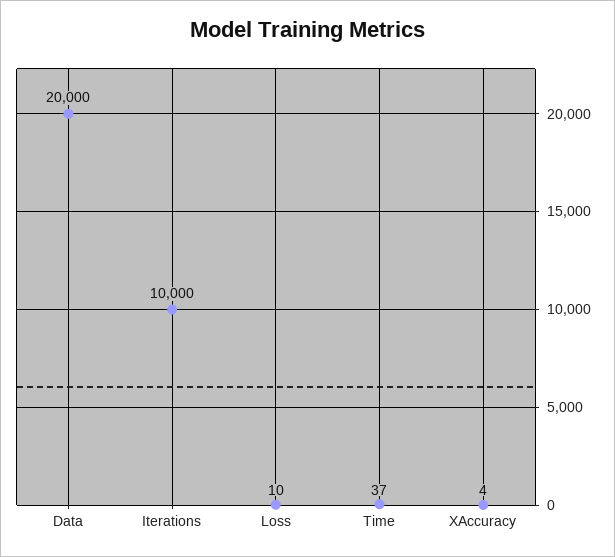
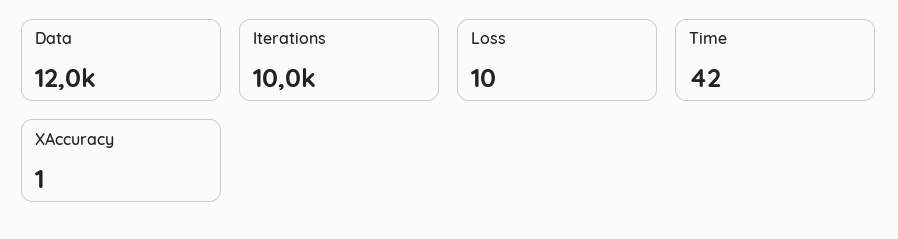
  {
-   "Data": 20000,
+   "Data": 12000,
    "Iterations": 10000,
    "Loss": 10,
-   "Time": 37,
+   "Time": 42,
-   "XAccuracy": 4
+   "XAccuracy": 1
  }

